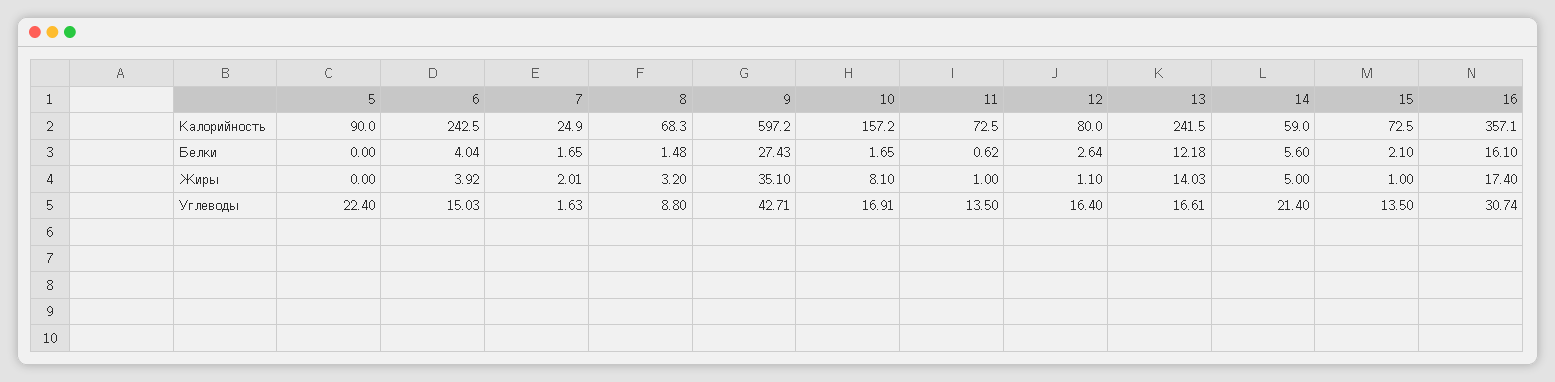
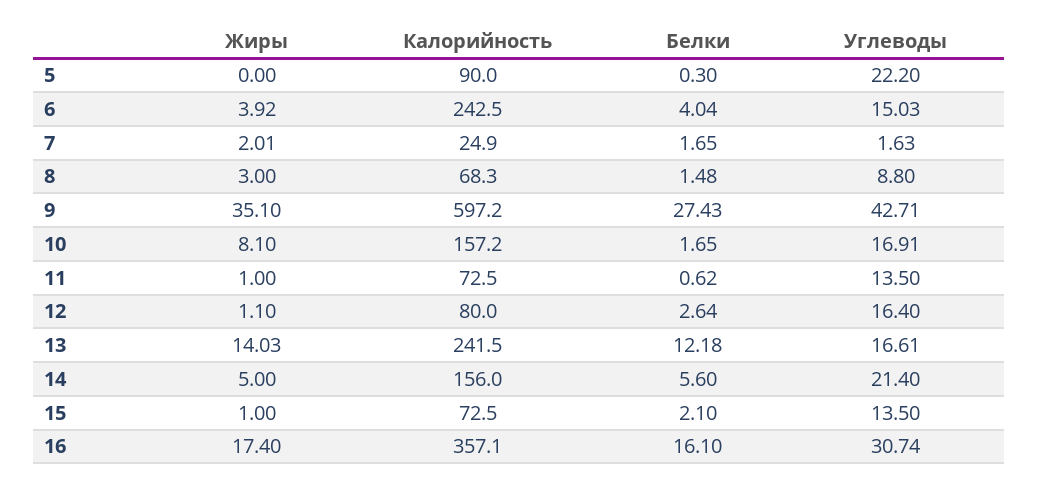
  {
    "5": {
      "Калорийность": 90,
-     "Белки": 0,
+     "Белки": 0.3,
      "Жиры": 0,
-     "Углеводы": 22.4
+     "Углеводы": 22.2
    },
    "6": {
      "Калорийность": 242.5,
      "Белки": 4.04,
      "Жиры": 3.92,
      "Углеводы": 15.03
    },
    "7": {
      "Калорийность": 24.9,
      "Белки": 1.65,
      "Жиры": 2.01,
      "Углеводы": 1.63
    },
    "8": {
      "Калорийность": 68.3,
      "Белки": 1.48,
-     "Жиры": 3.2,
+     "Жиры": 3,
      "Углеводы": 8.8
    },
    "9": {
      "Калорийность": 597.2,
      "Белки": 27.43,
      "Жиры": 35.1,
      "Углеводы": 42.71
    },
    "10": {
      "Калорийность": 157.2,
      "Белки": 1.65,
      "Жиры": 8.1,
      "Углеводы": 16.91
    },
    "11": {
      "Калорийность": 72.5,
      "Белки": 0.62,
      "Жиры": 1,
      "Углеводы": 13.5
    },
    "12": {
      "Калорийность": 80,
      "Белки": 2.64,
      "Жиры": 1.1,
      "Углеводы": 16.4
    },
    "13": {
      "Калорийность": 241.5,
      "Белки": 12.18,
      "Жиры": 14.03,
      "Углеводы": 16.61
    },
    "14": {
-     "Калорийность": 59,
+     "Калорийность": 156,
      "Белки": 5.6,
      "Жиры": 5,
      "Углеводы": 21.4
    },
    "15": {
      "Калорийность": 72.5,
      "Белки": 2.1,
      "Жиры": 1,
      "Углеводы": 13.5
    },
    "16": {
      "Калорийность": 357.1,
      "Белки": 16.1,
      "Жиры": 17.4,
      "Углеводы": 30.74
    }
  }

